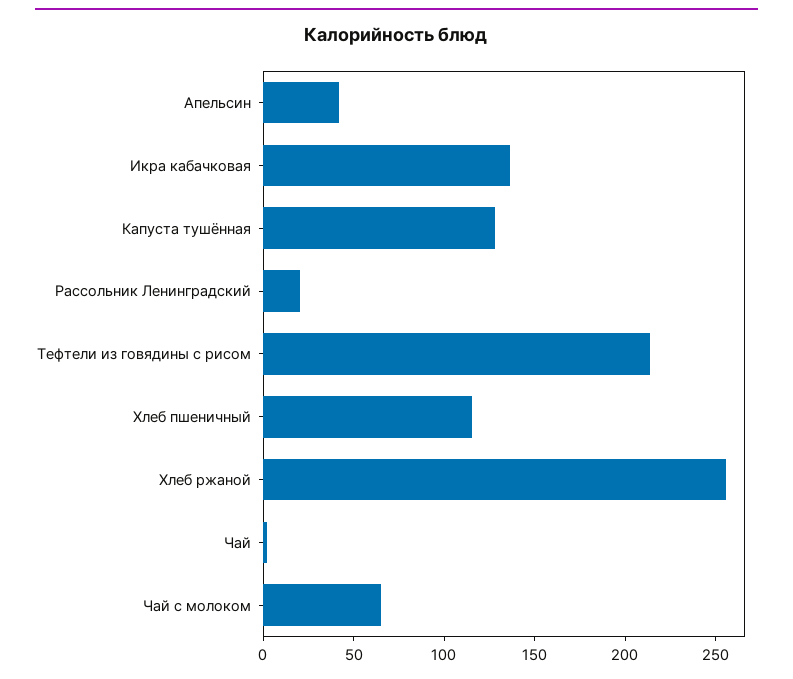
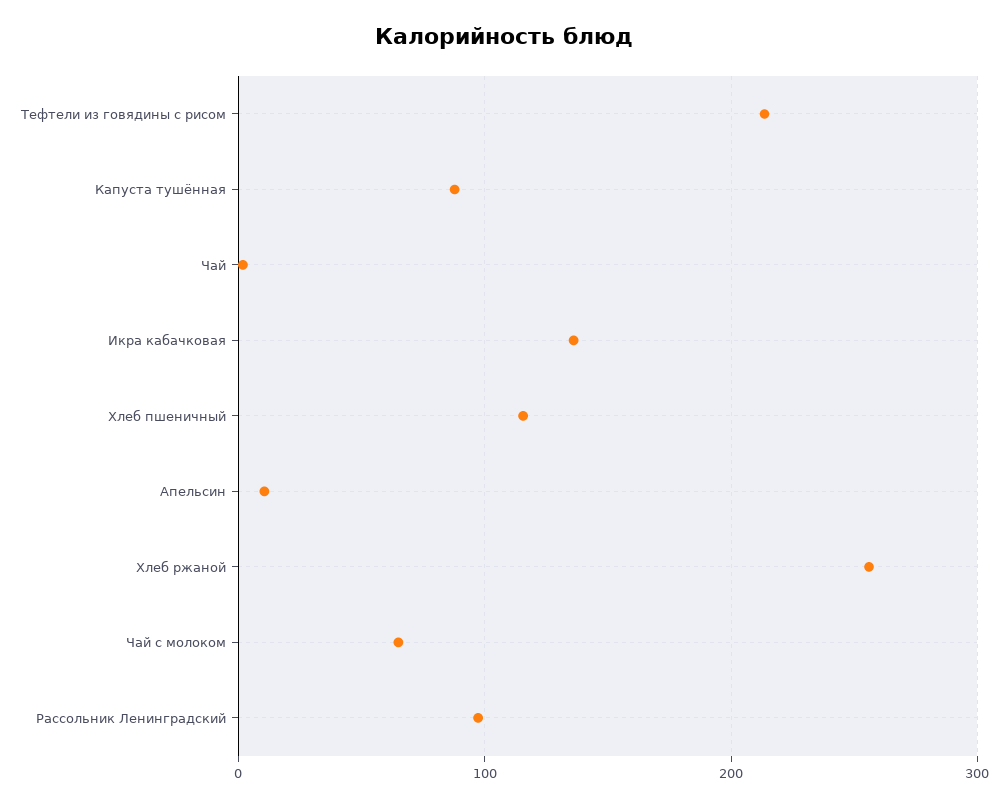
  {
-   "Апельсин": 40,
+   "Апельсин": 10,
    "Икра кабачковая": 140,
-   "Капуста тушённая": 130,
+   "Капуста тушённая": 90,
-   "Рассольник Ленинградский": 20,
+   "Рассольник Ленинградский": 100,
    "Тефтели из говядины с рисом": 210,
    "Хлеб пшеничный": 120,
    "Хлеб ржаной": 260,
    "Чай": 0,
    "Чай с молоком": 70
  }

